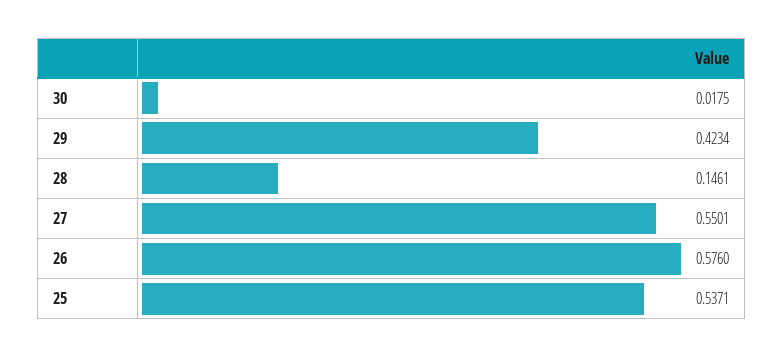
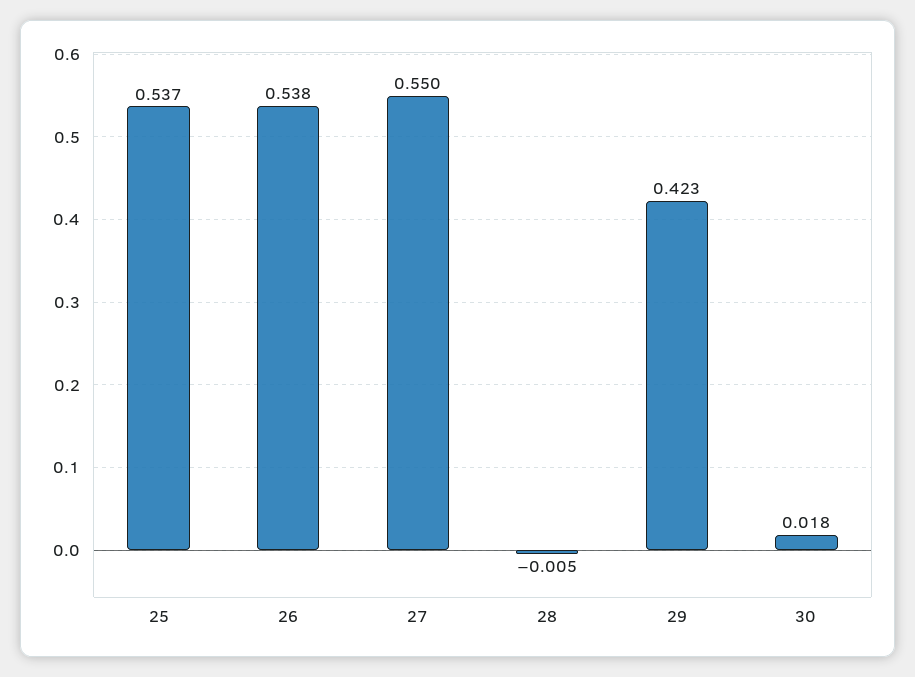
  {
    "30": 0.0175,
    "29": 0.4234,
-   "28": 0.1461,
+   "28": -0.005,
    "27": 0.5501,
-   "26": 0.576,
+   "26": 0.538,
    "25": 0.5371
  }

